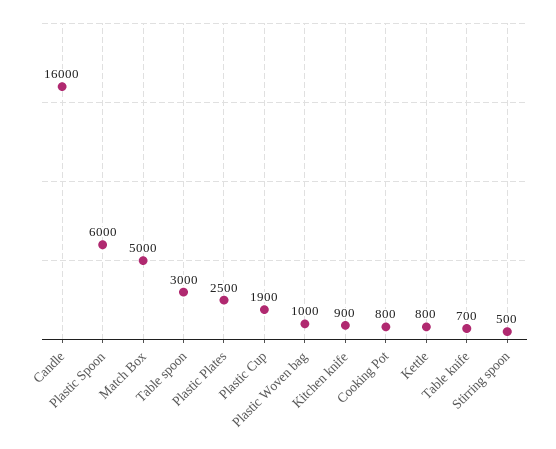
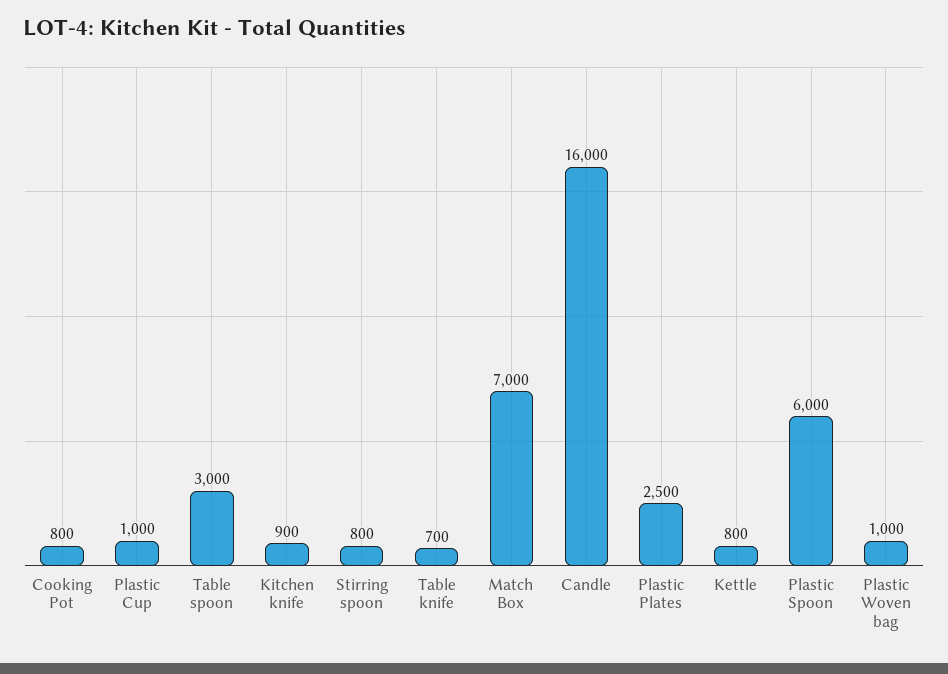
  {
    "Candle": 16000,
    "Plastic Spoon": 6000,
-   "Match Box": 5000,
+   "Match Box": 7000,
    "Table spoon": 3000,
    "Plastic Plates": 2500,
-   "Plastic Cup": 1900,
+   "Plastic Cup": 1000,
    "Plastic Woven bag": 1000,
    "Kitchen knife": 900,
    "Cooking Pot": 800,
    "Kettle": 800,
    "Table knife": 700,
-   "Stirring spoon": 500
+   "Stirring spoon": 800
  }

